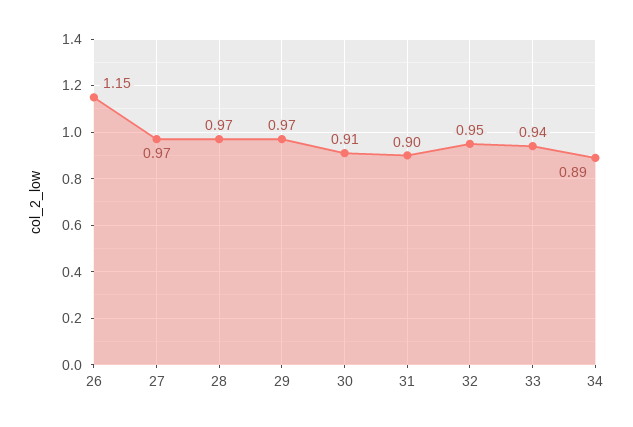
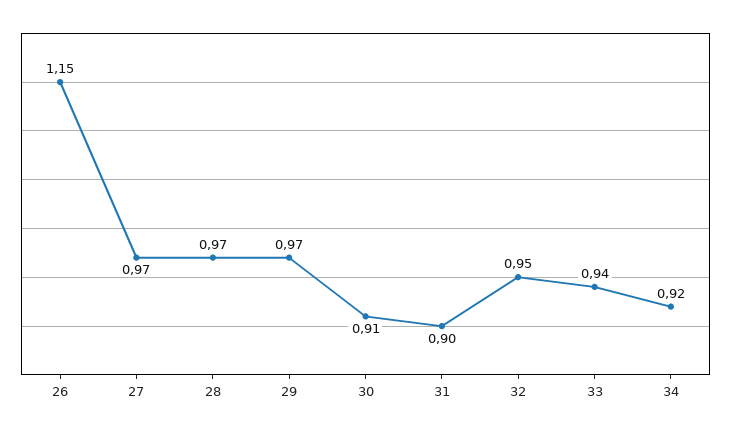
  {
    "26": 1.15,
    "27": 0.97,
    "28": 0.97,
    "29": 0.97,
    "30": 0.91,
    "31": 0.9,
    "32": 0.95,
    "33": 0.94,
-   "34": 0.89
+   "34": 0.92
  }

